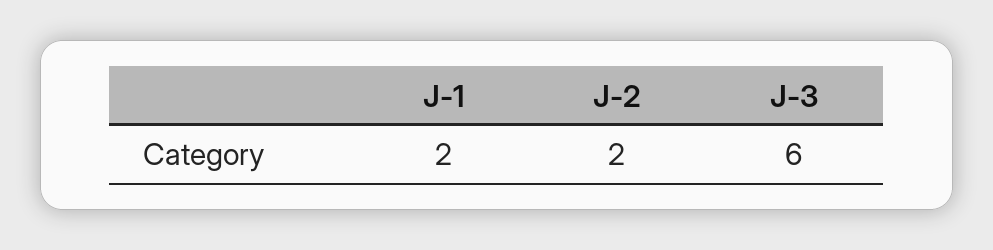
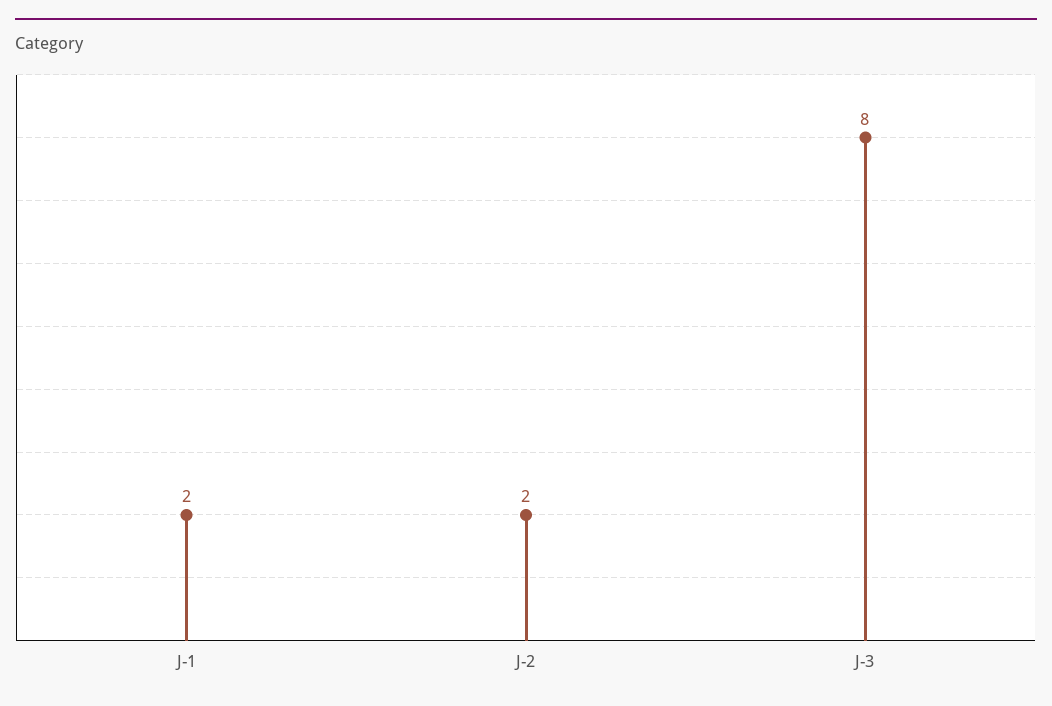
  {
    "J-1": 2,
    "J-2": 2,
-   "J-3": 6
+   "J-3": 8
  }

